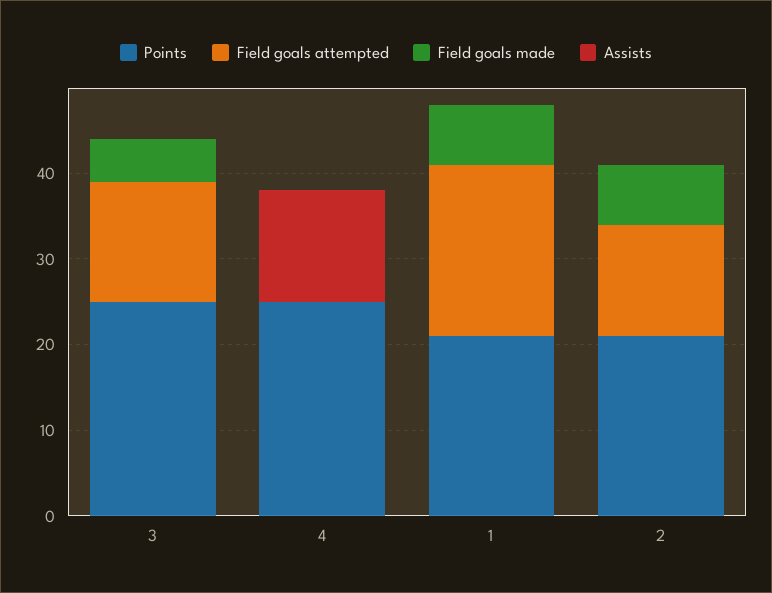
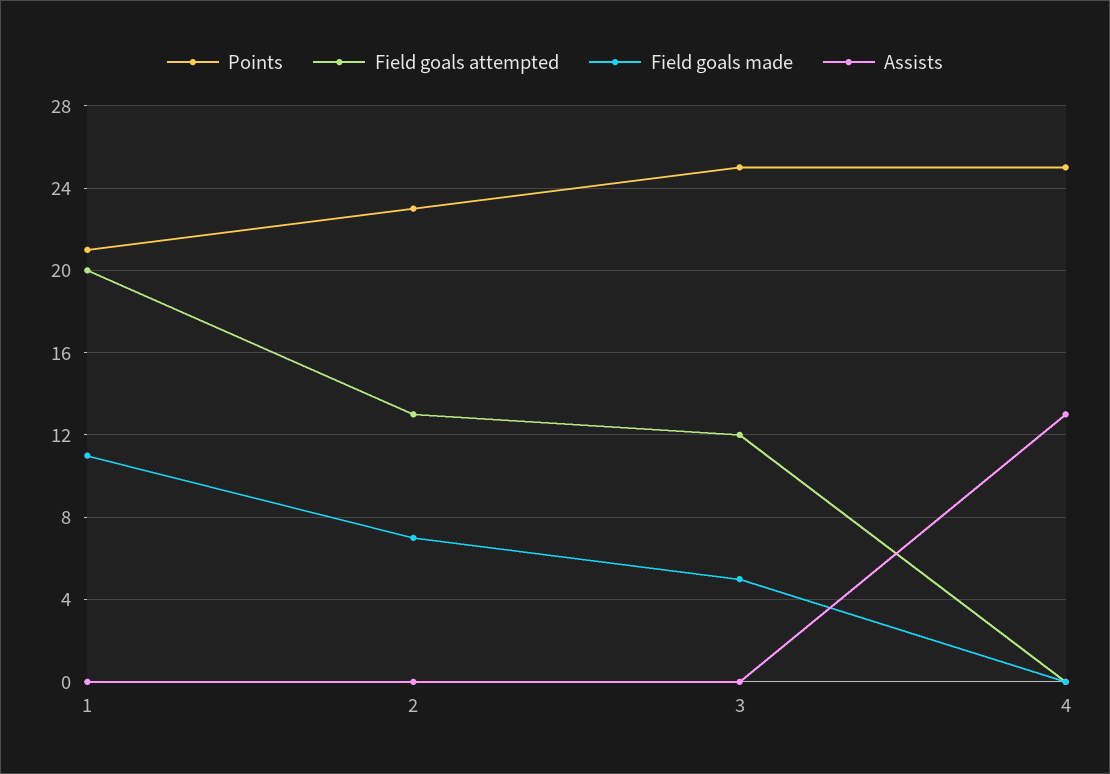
  {
    "Points": {
      "3": 25,
      "4": 25,
      "1": 21,
-     "2": 21
+     "2": 23
    },
    "Field goals attempted": {
-     "3": 14,
+     "3": 12,
      "4": 0,
      "1": 20,
      "2": 13
    },
    "Field goals made": {
      "3": 5,
      "4": 0,
-     "1": 7,
+     "1": 11,
      "2": 7
    },
    "Assists": {
      "3": 0,
      "4": 13,
      "1": 0,
      "2": 0
    }
  }

